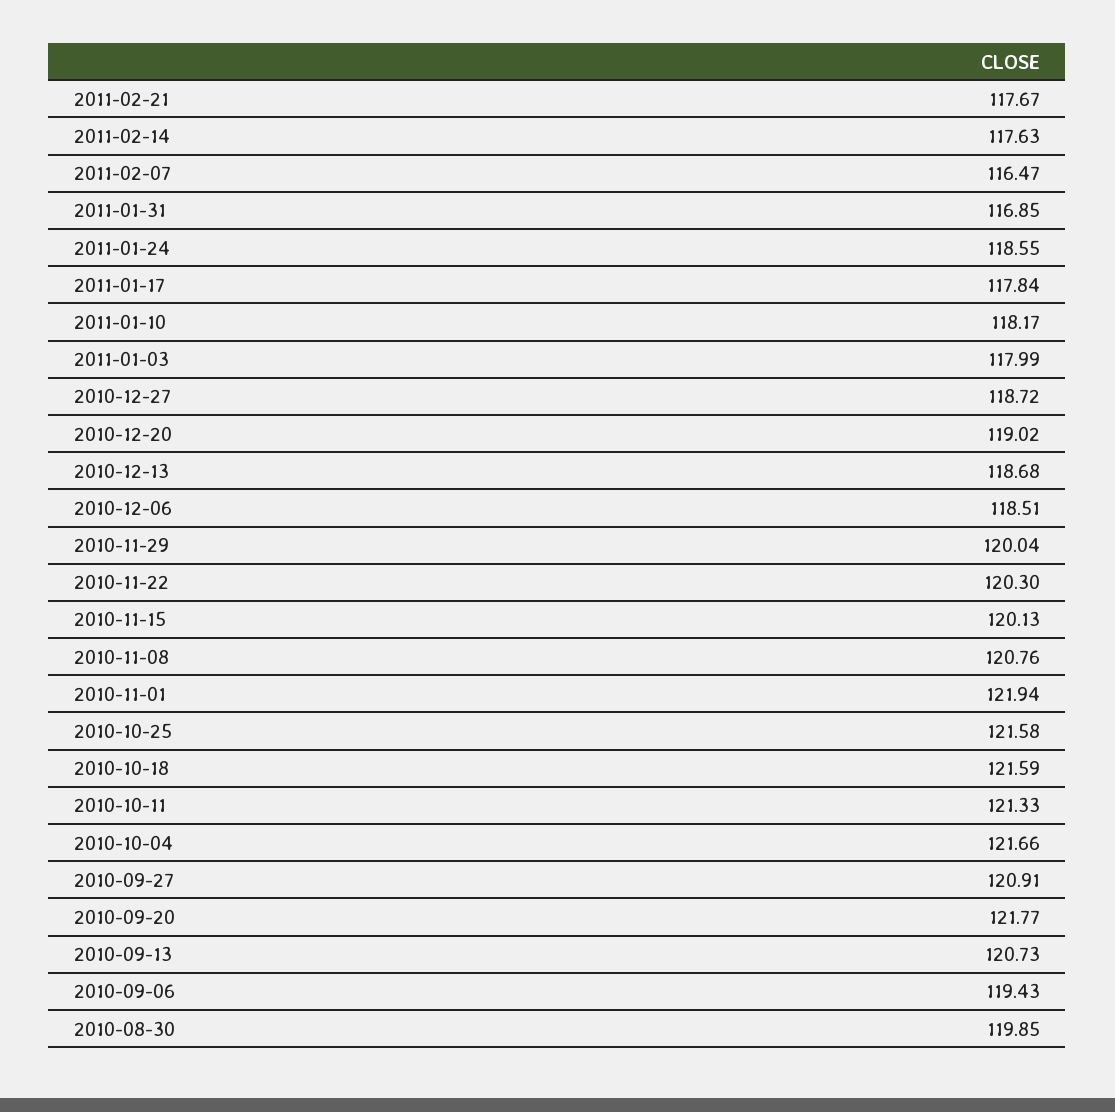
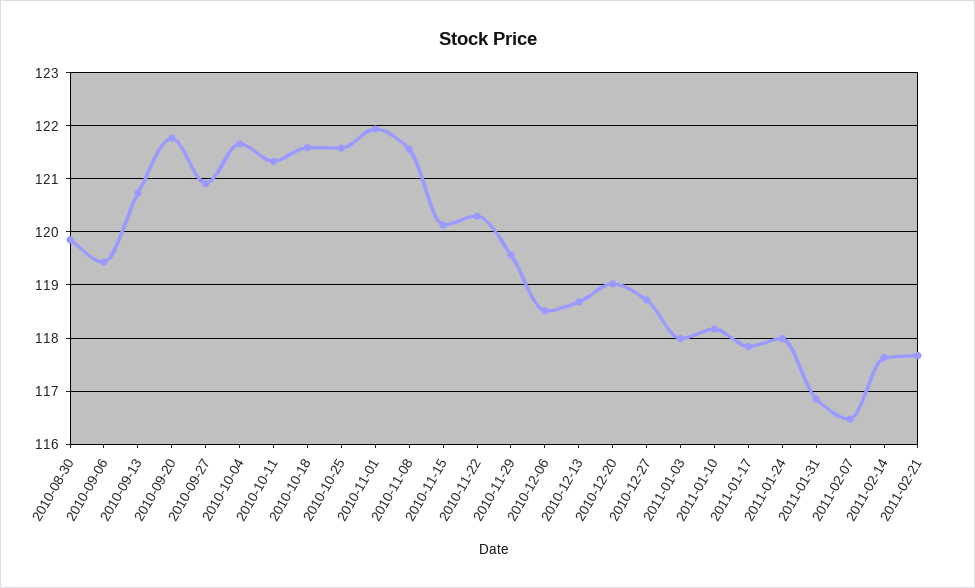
  {
    "2011-02-21": 117.67,
    "2011-02-14": 117.63,
    "2011-02-07": 116.47,
    "2011-01-31": 116.85,
-   "2011-01-24": 118.55,
+   "2011-01-24": 118,
    "2011-01-17": 117.84,
    "2011-01-10": 118.17,
    "2011-01-03": 117.99,
    "2010-12-27": 118.72,
    "2010-12-20": 119.02,
    "2010-12-13": 118.68,
    "2010-12-06": 118.51,
-   "2010-11-29": 120.04,
+   "2010-11-29": 119.6,
    "2010-11-22": 120.3,
    "2010-11-15": 120.13,
-   "2010-11-08": 120.76,
+   "2010-11-08": 121.6,
    "2010-11-01": 121.94,
    "2010-10-25": 121.58,
    "2010-10-18": 121.59,
    "2010-10-11": 121.33,
    "2010-10-04": 121.66,
    "2010-09-27": 120.91,
    "2010-09-20": 121.77,
    "2010-09-13": 120.73,
    "2010-09-06": 119.43,
    "2010-08-30": 119.85
  }

